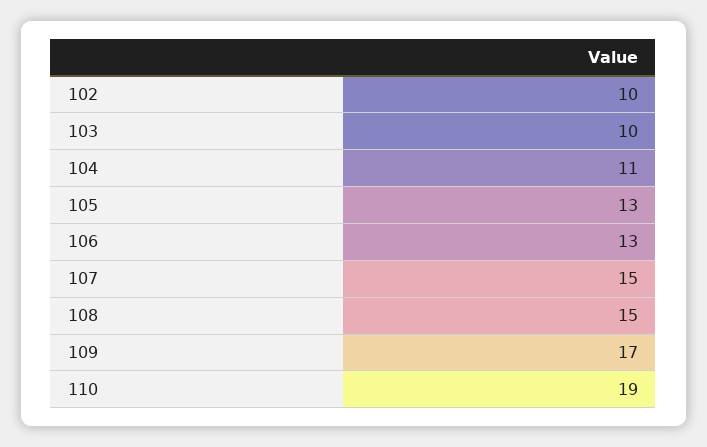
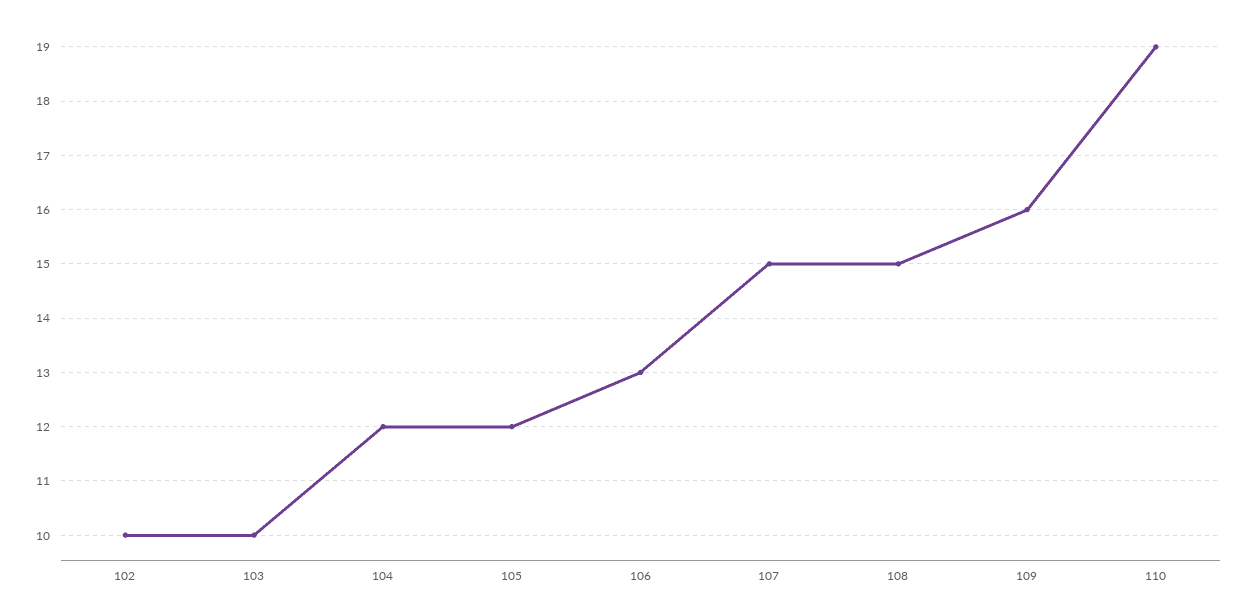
  {
    "102": 10,
    "103": 10,
-   "104": 11,
+   "104": 12,
-   "105": 13,
+   "105": 12,
    "106": 13,
    "107": 15,
    "108": 15,
-   "109": 17,
+   "109": 16,
    "110": 19
  }

